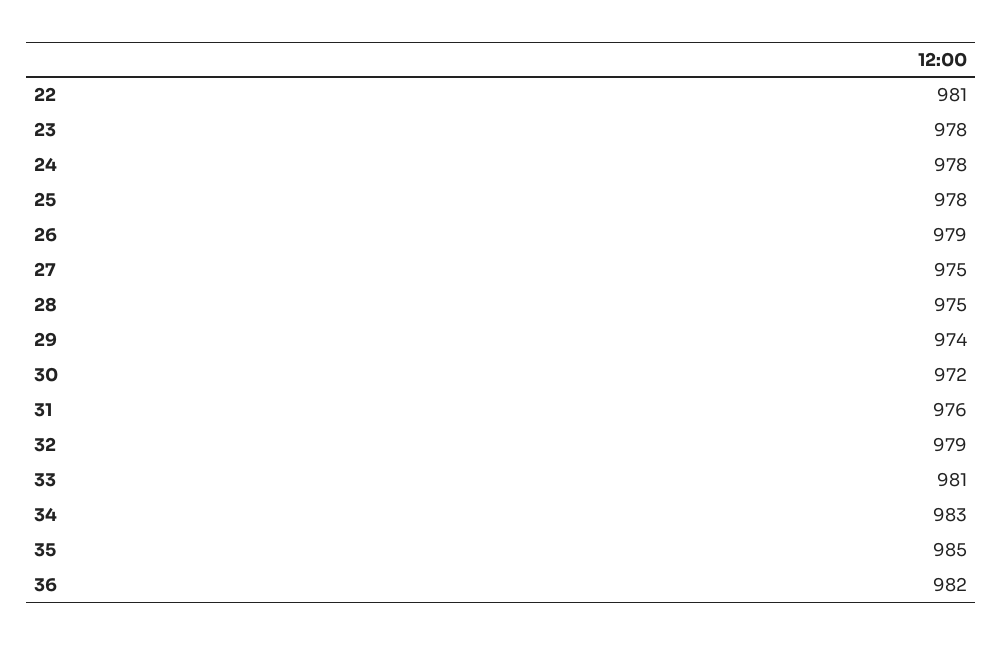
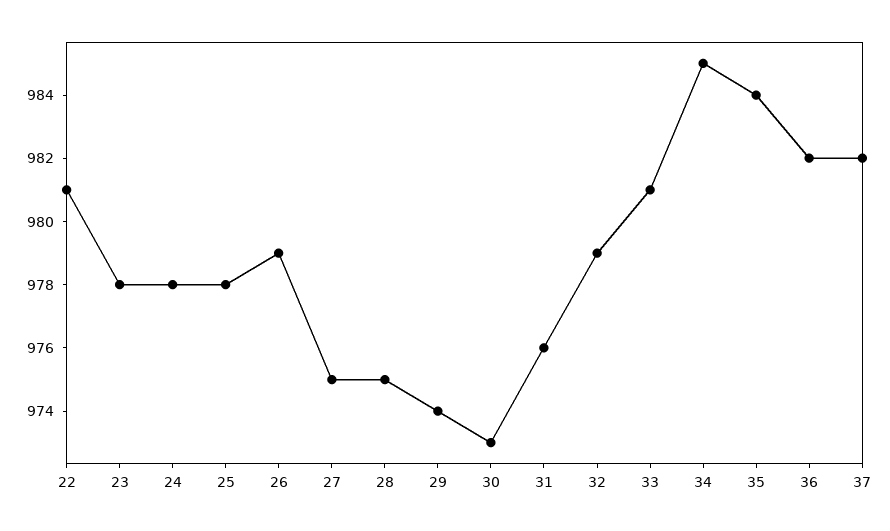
  {
    "22": 981,
    "23": 978,
    "24": 978,
    "25": 978,
    "26": 979,
    "27": 975,
    "28": 975,
    "29": 974,
-   "30": 972,
+   "30": 973,
    "31": 976,
    "32": 979,
    "33": 981,
-   "34": 983,
+   "34": 985,
-   "35": 985,
+   "35": 984,
-   "36": 982
+   "36": 982,
+   "37": 982
  }

